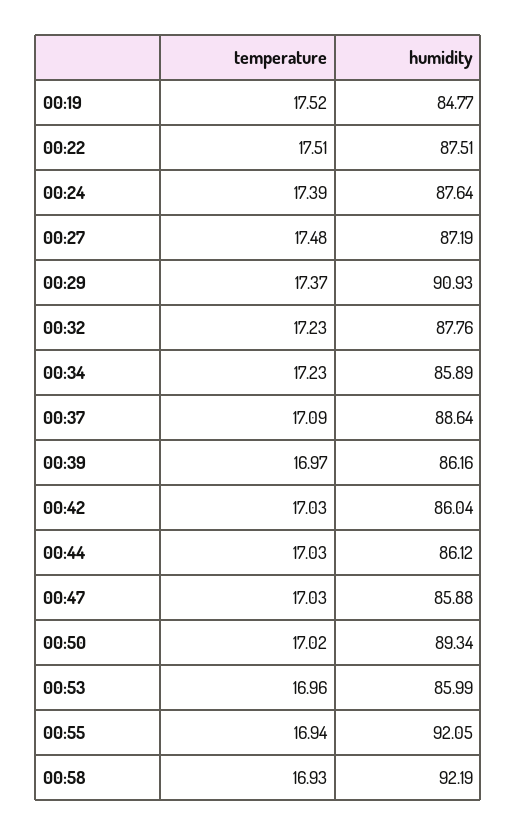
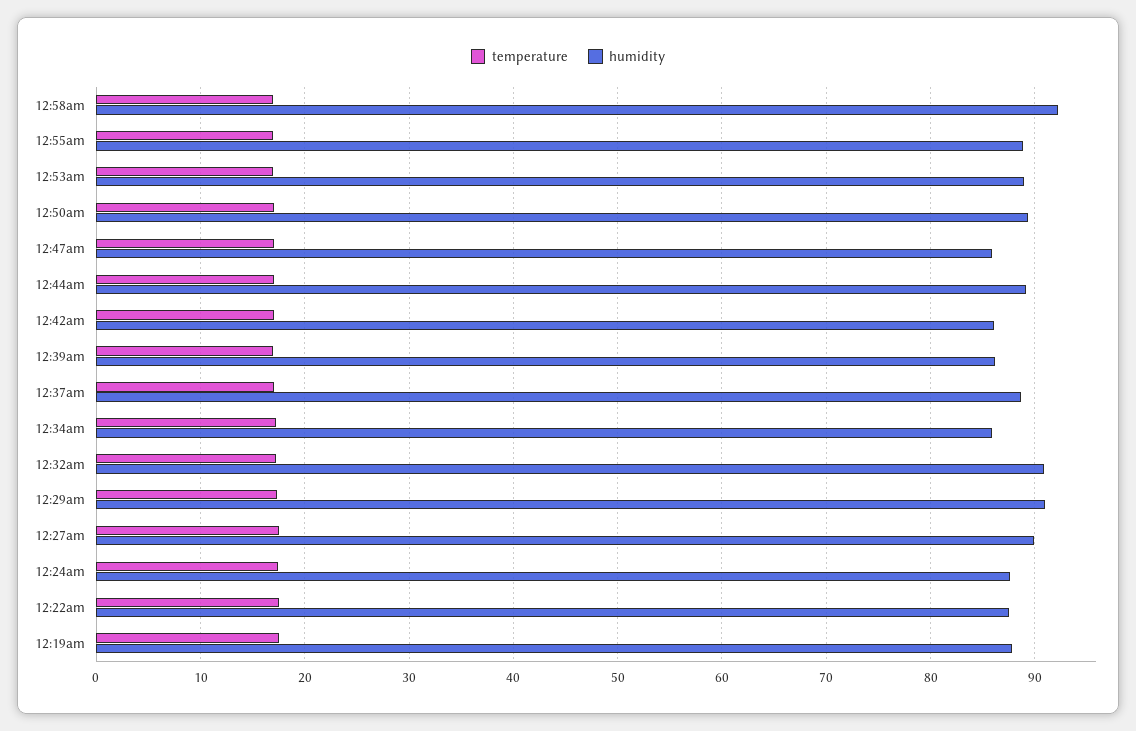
  {
    "temperature": {
      "00:19": 17.52,
      "00:22": 17.51,
      "00:24": 17.39,
      "00:27": 17.48,
      "00:29": 17.37,
      "00:32": 17.23,
      "00:34": 17.23,
      "00:37": 17.09,
      "00:39": 16.97,
      "00:42": 17.03,
      "00:44": 17.03,
      "00:47": 17.03,
      "00:50": 17.02,
      "00:53": 16.96,
      "00:55": 16.94,
      "00:58": 16.93
    },
    "humidity": {
-     "00:19": 84.77,
+     "00:19": 88,
      "00:22": 87.51,
      "00:24": 87.64,
-     "00:27": 87.19,
+     "00:27": 90,
      "00:29": 90.93,
-     "00:32": 87.76,
+     "00:32": 91,
      "00:34": 85.89,
      "00:37": 88.64,
      "00:39": 86.16,
      "00:42": 86.04,
-     "00:44": 86.12,
+     "00:44": 89,
      "00:47": 85.88,
      "00:50": 89.34,
-     "00:53": 85.99,
+     "00:53": 89,
-     "00:55": 92.05,
+     "00:55": 89,
      "00:58": 92.19
    }
  }

